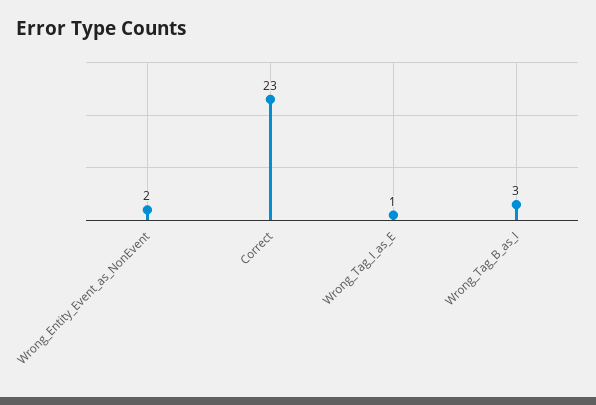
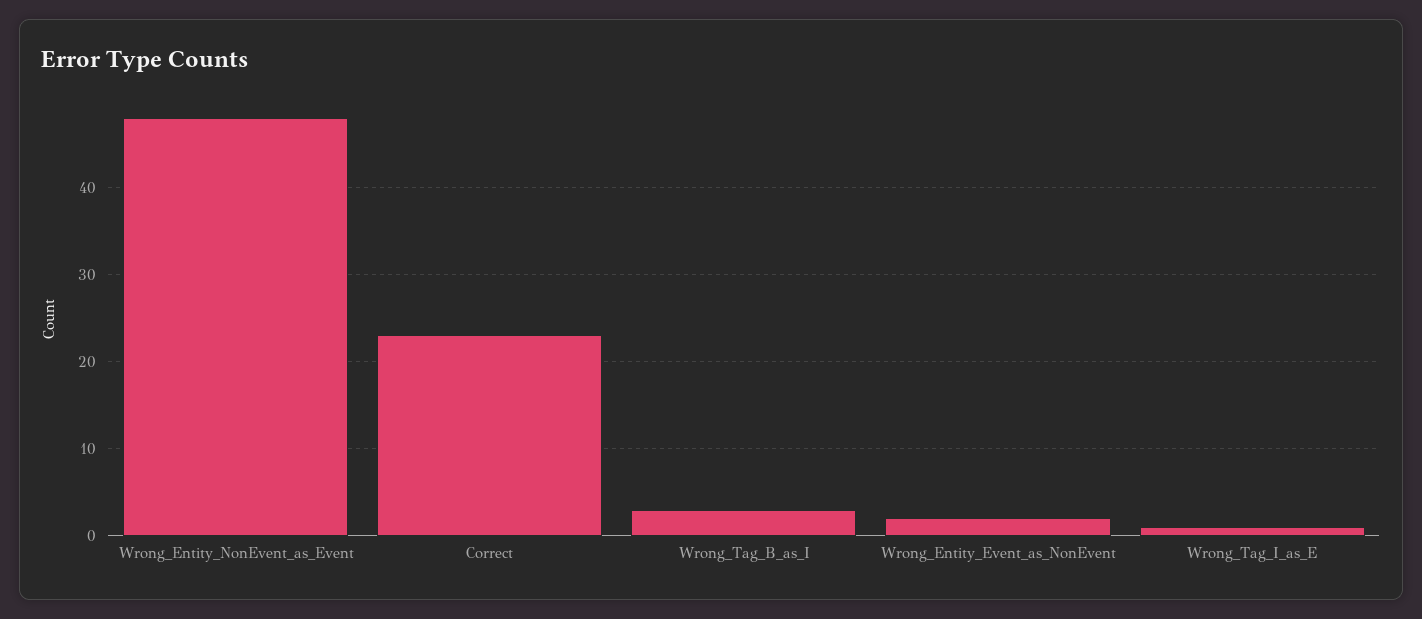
  {
    "Wrong_Entity_Event_as_NonEvent": 2,
    "Correct": 23,
    "Wrong_Tag_I_as_E": 1,
-   "Wrong_Tag_B_as_I": 3
+   "Wrong_Tag_B_as_I": 3,
+   "Wrong_Entity_NonEvent_as_Event": 48
  }

